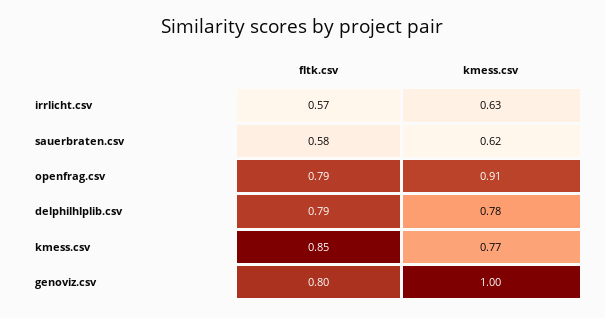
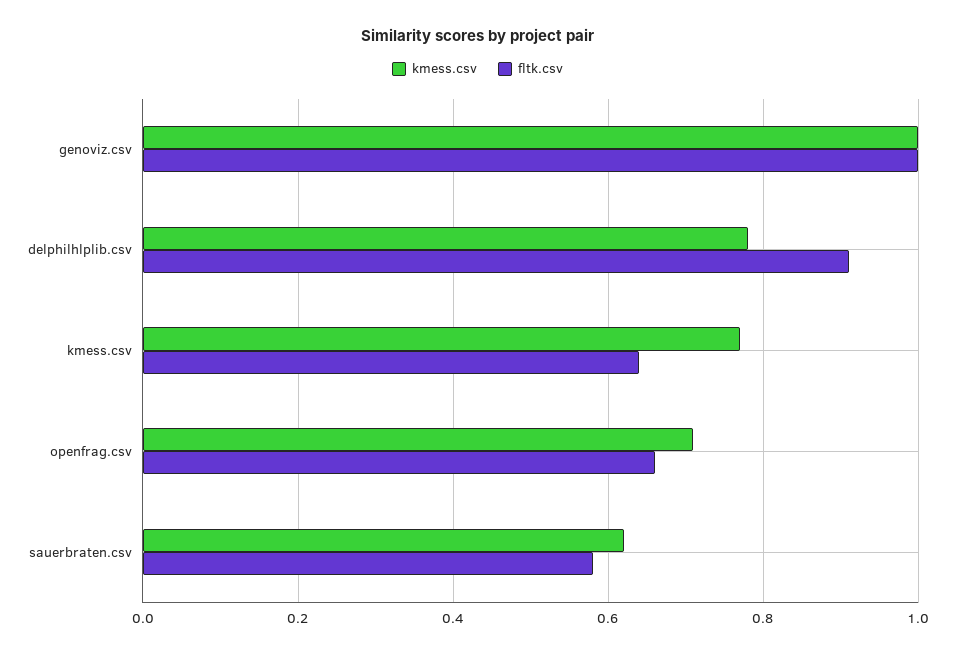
  {
    "fltk.csv": {
-     "irrlicht.csv": 0.57,
      "sauerbraten.csv": 0.58,
-     "openfrag.csv": 0.79,
+     "openfrag.csv": 0.65,
-     "delphilhlplib.csv": 0.79,
+     "delphilhlplib.csv": 0.9,
-     "kmess.csv": 0.85,
+     "kmess.csv": 0.65,
-     "genoviz.csv": 0.8
+     "genoviz.csv": 1
    },
    "kmess.csv": {
-     "irrlicht.csv": 0.63,
      "sauerbraten.csv": 0.62,
-     "openfrag.csv": 0.91,
+     "openfrag.csv": 0.7,
      "delphilhlplib.csv": 0.78,
      "kmess.csv": 0.77,
      "genoviz.csv": 1
    }
  }

